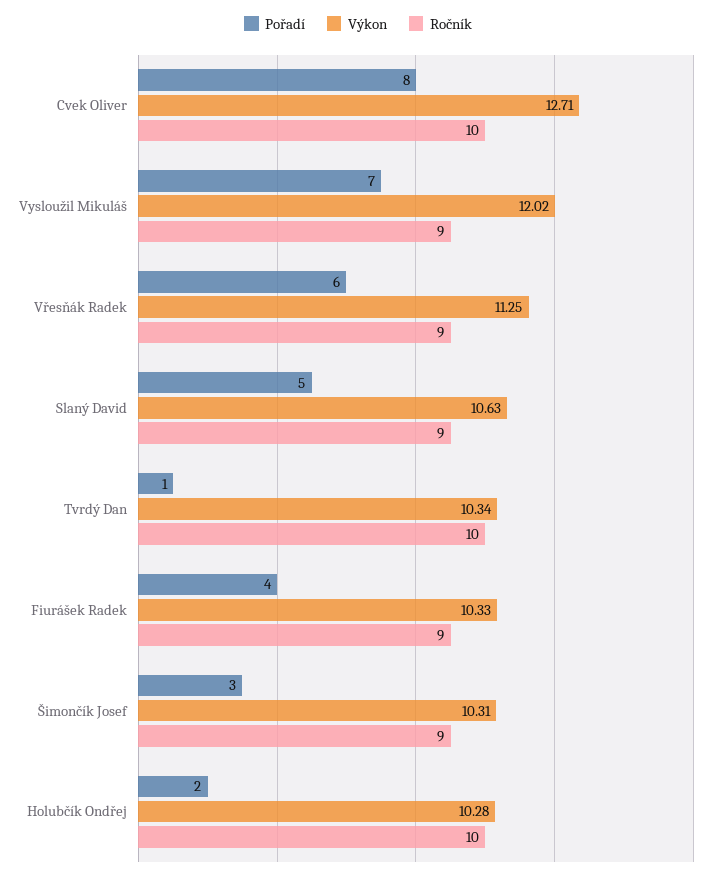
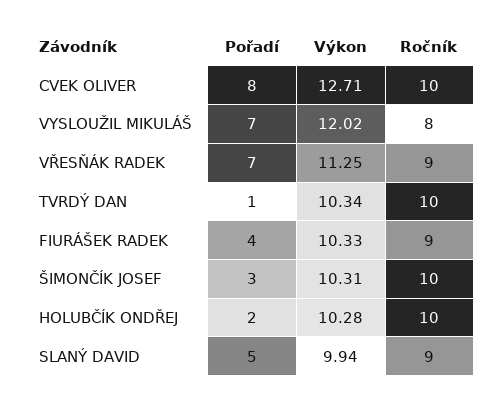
  {
    "Pořadí": {
      "Cvek Oliver": 8,
      "Vysloužil Mikuláš": 7,
-     "Vřesňák Radek": 6,
+     "Vřesňák Radek": 7,
      "Slaný David": 5,
      "Tvrdý Dan": 1,
      "Fiurášek Radek": 4,
      "Šimončík Josef": 3,
      "Holubčík Ondřej": 2
    },
    "Výkon": {
      "Cvek Oliver": 12.71,
      "Vysloužil Mikuláš": 12.02,
      "Vřesňák Radek": 11.25,
-     "Slaný David": 10.63,
+     "Slaný David": 9.94,
      "Tvrdý Dan": 10.34,
      "Fiurášek Radek": 10.33,
      "Šimončík Josef": 10.31,
      "Holubčík Ondřej": 10.28
    },
    "Ročník": {
      "Cvek Oliver": 10,
-     "Vysloužil Mikuláš": 9,
+     "Vysloužil Mikuláš": 8,
      "Vřesňák Radek": 9,
      "Slaný David": 9,
      "Tvrdý Dan": 10,
      "Fiurášek Radek": 9,
-     "Šimončík Josef": 9,
+     "Šimončík Josef": 10,
      "Holubčík Ondřej": 10
    }
  }

